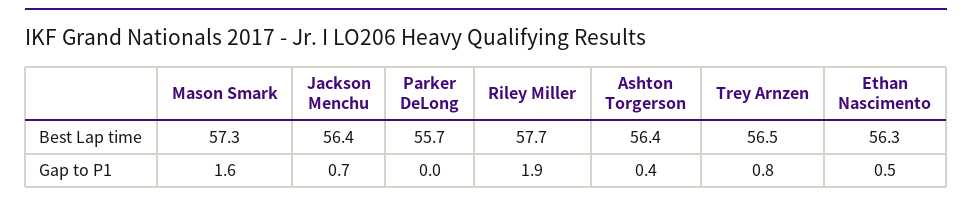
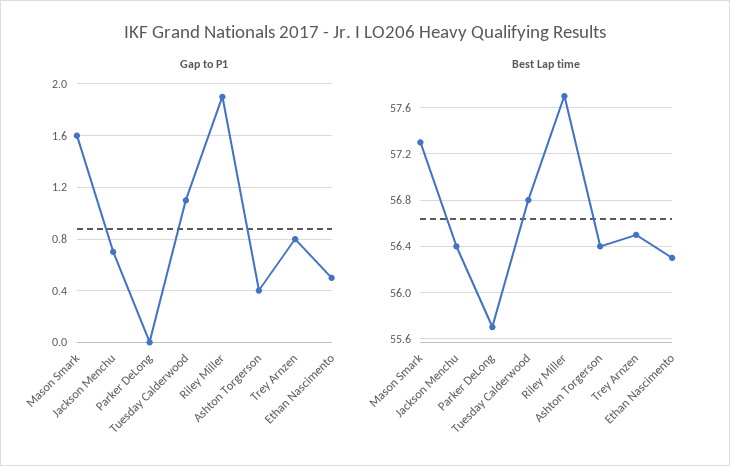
  {
    "Best Lap time": {
      "Mason Smark": 57.3,
      "Jackson Menchu": 56.4,
      "Parker DeLong": 55.7,
      "Riley Miller": 57.7,
      "Ashton Torgerson": 56.4,
      "Trey Arnzen": 56.5,
-     "Ethan Nascimento": 56.3
+     "Ethan Nascimento": 56.3,
+     "Tuesday Calderwood": 56.8
    },
    "Gap to P1": {
      "Mason Smark": 1.6,
      "Jackson Menchu": 0.7,
      "Parker DeLong": 0,
      "Riley Miller": 1.9,
      "Ashton Torgerson": 0.4,
      "Trey Arnzen": 0.8,
-     "Ethan Nascimento": 0.5
+     "Ethan Nascimento": 0.5,
+     "Tuesday Calderwood": 1.1
    }
  }

